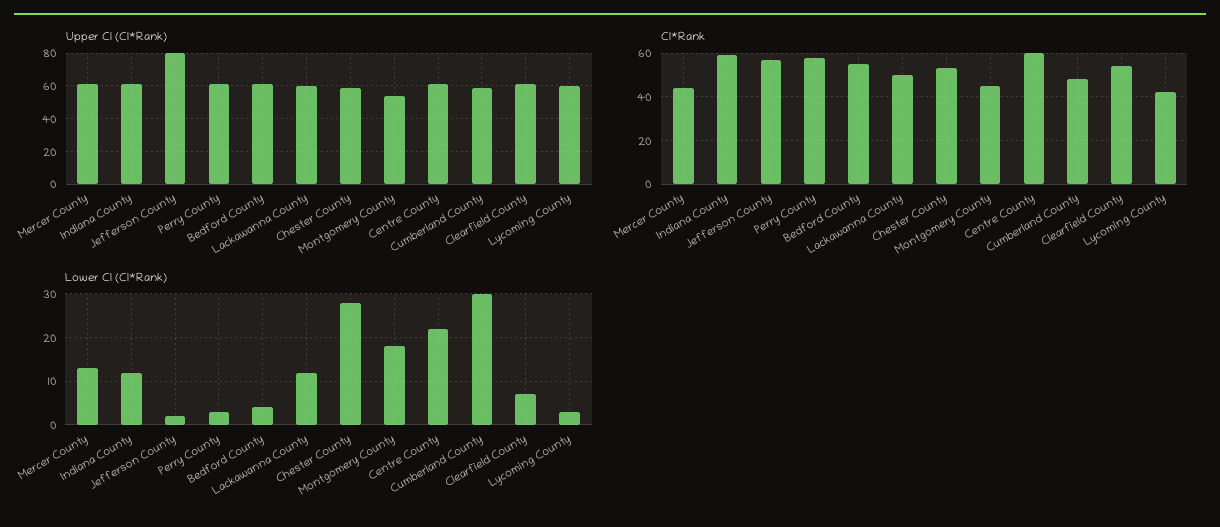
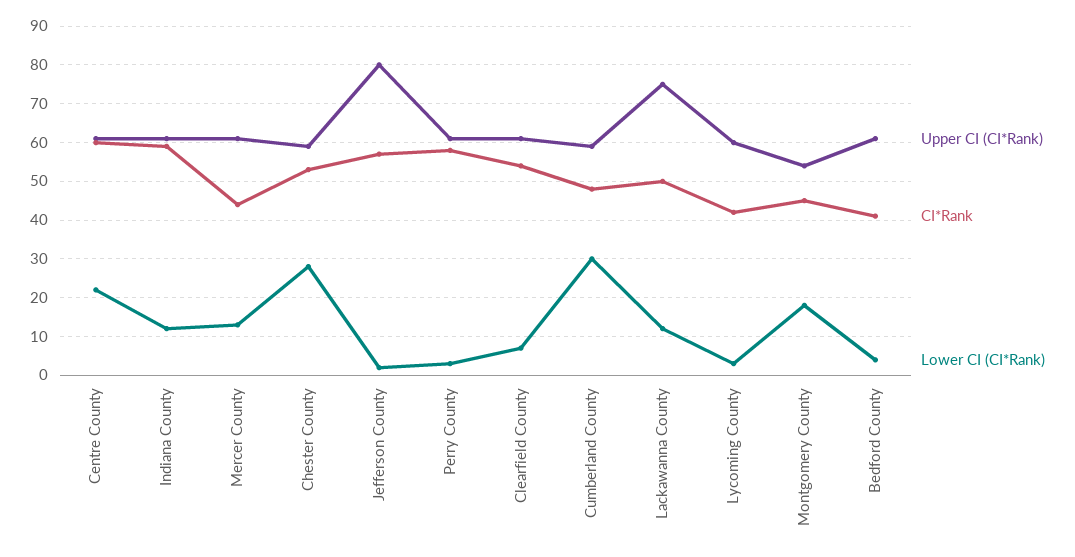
  {
    "Upper CI (CI*Rank)": {
      "Mercer County": 60,
      "Indiana County": 60,
      "Jefferson County": 80,
      "Perry County": 60,
      "Bedford County": 60,
-     "Lackawanna County": 60,
+     "Lackawanna County": 75,
      "Chester County": 60,
      "Montgomery County": 55,
      "Centre County": 60,
      "Cumberland County": 60,
      "Clearfield County": 60,
      "Lycoming County": 60
    },
    "CI*Rank": {
      "Mercer County": 45,
      "Indiana County": 60,
      "Jefferson County": 55,
      "Perry County": 60,
-     "Bedford County": 55,
+     "Bedford County": 40,
      "Lackawanna County": 50,
      "Chester County": 55,
      "Montgomery County": 45,
      "Centre County": 60,
      "Cumberland County": 50,
      "Clearfield County": 55,
      "Lycoming County": 40
    },
    "Lower CI (CI*Rank)": {
      "Mercer County": 15,
      "Indiana County": 10,
      "Jefferson County": 0,
      "Perry County": 5,
      "Bedford County": 5,
      "Lackawanna County": 10,
      "Chester County": 30,
      "Montgomery County": 20,
      "Centre County": 20,
      "Cumberland County": 30,
      "Clearfield County": 5,
      "Lycoming County": 5
    }
  }

